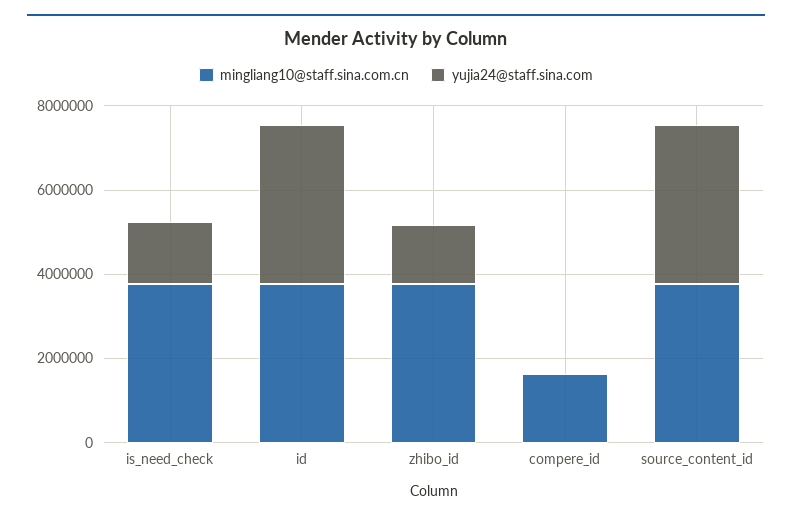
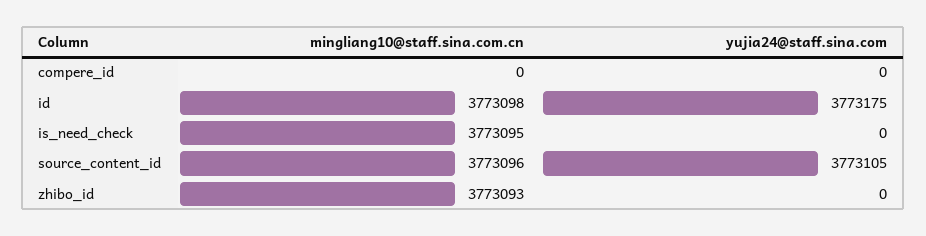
  {
    "mingliang10@staff.sina.com.cn": {
      "is_need_check": 3773095,
      "id": 3773098,
      "zhibo_id": 3773093,
-     "compere_id": 1500000,
+     "compere_id": 0,
      "source_content_id": 3773096
    },
    "yujia24@staff.sina.com": {
-     "is_need_check": 1500000,
+     "is_need_check": 0,
      "id": 3773175,
-     "zhibo_id": 1500000,
+     "zhibo_id": 0,
      "compere_id": 0,
      "source_content_id": 3773105
    }
  }

